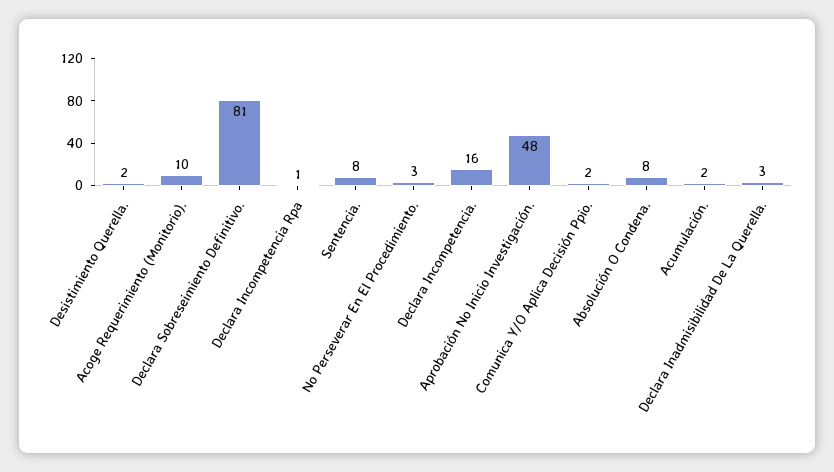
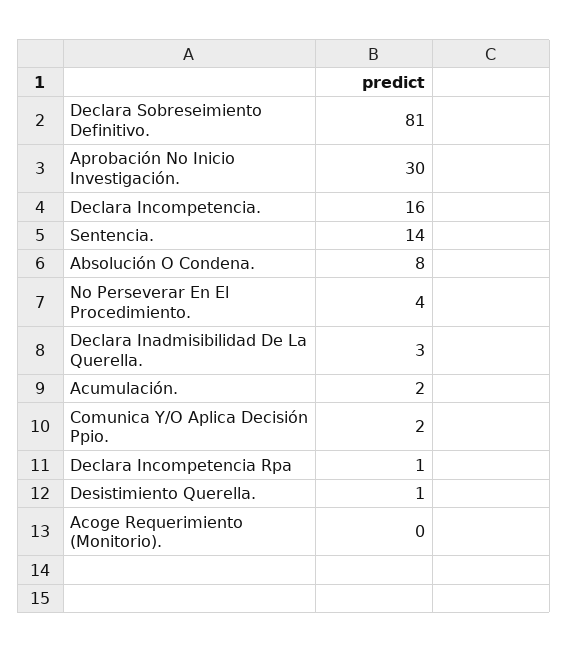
  {
-   "Desistimiento Querella.": 2,
+   "Desistimiento Querella.": 1,
-   "Acoge Requerimiento (Monitorio).": 10,
+   "Acoge Requerimiento (Monitorio).": 0,
    "Declara Sobreseimiento Definitivo.": 81,
    "Declara Incompetencia Rpa": 1,
-   "Sentencia.": 8,
+   "Sentencia.": 14,
-   "No Perseverar En El Procedimiento.": 3,
+   "No Perseverar En El Procedimiento.": 4,
    "Declara Incompetencia.": 16,
-   "Aprobación No Inicio Investigación.": 48,
+   "Aprobación No Inicio Investigación.": 30,
    "Comunica Y/O Aplica Decisión Ppio.": 2,
    "Absolución O Condena.": 8,
    "Acumulación.": 2,
    "Declara Inadmisibilidad De La Querella.": 3
  }

